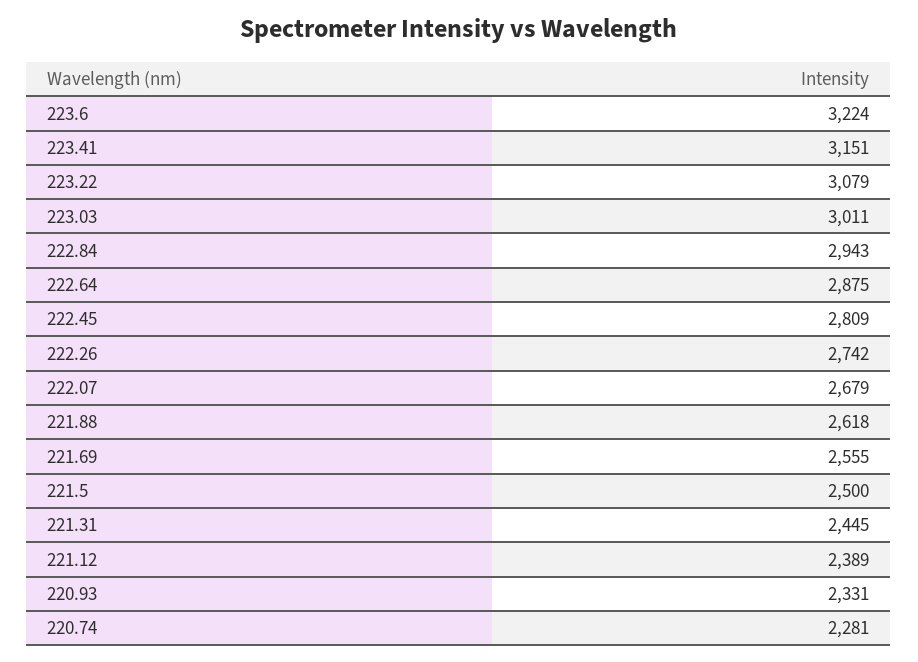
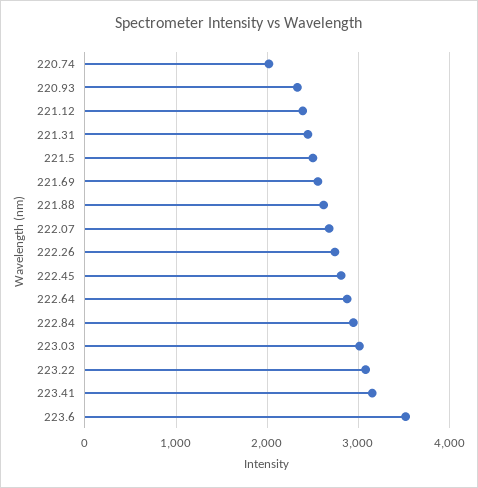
  {
-   "223.6": 3224,
+   "223.6": 3500,
    "223.41": 3151,
    "223.22": 3079,
    "223.03": 3011,
    "222.84": 2943,
    "222.64": 2875,
    "222.45": 2809,
    "222.26": 2742,
    "222.07": 2679,
    "221.88": 2618,
    "221.69": 2555,
    "221.5": 2500,
    "221.31": 2445,
    "221.12": 2389,
    "220.93": 2331,
-   "220.74": 2281
+   "220.74": 2000
  }

